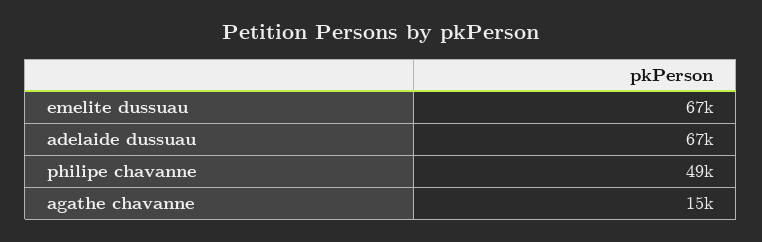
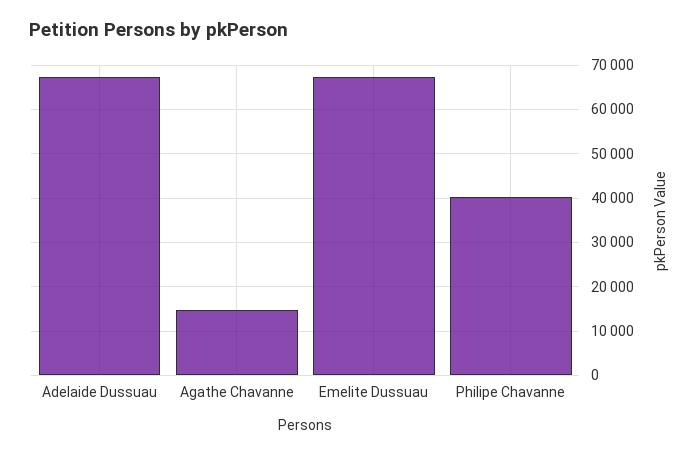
  {
    "emelite dussuau": 67000,
    "adelaide dussuau": 67000,
-   "philipe chavanne": 49000,
+   "philipe chavanne": 40000,
    "agathe chavanne": 15000
  }

